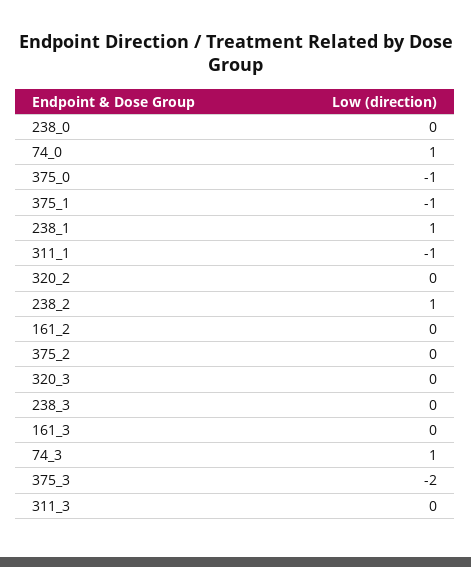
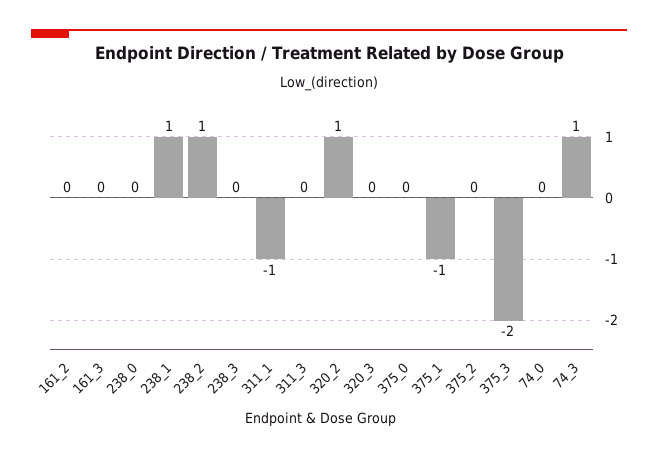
  {
    "238_0": 0,
-   "74_0": 1,
+   "74_0": 0,
-   "375_0": -1,
+   "375_0": 0,
    "375_1": -1,
    "238_1": 1,
    "311_1": -1,
-   "320_2": 0,
+   "320_2": 1,
    "238_2": 1,
    "161_2": 0,
    "375_2": 0,
    "320_3": 0,
    "238_3": 0,
    "161_3": 0,
    "74_3": 1,
    "375_3": -2,
    "311_3": 0
  }

